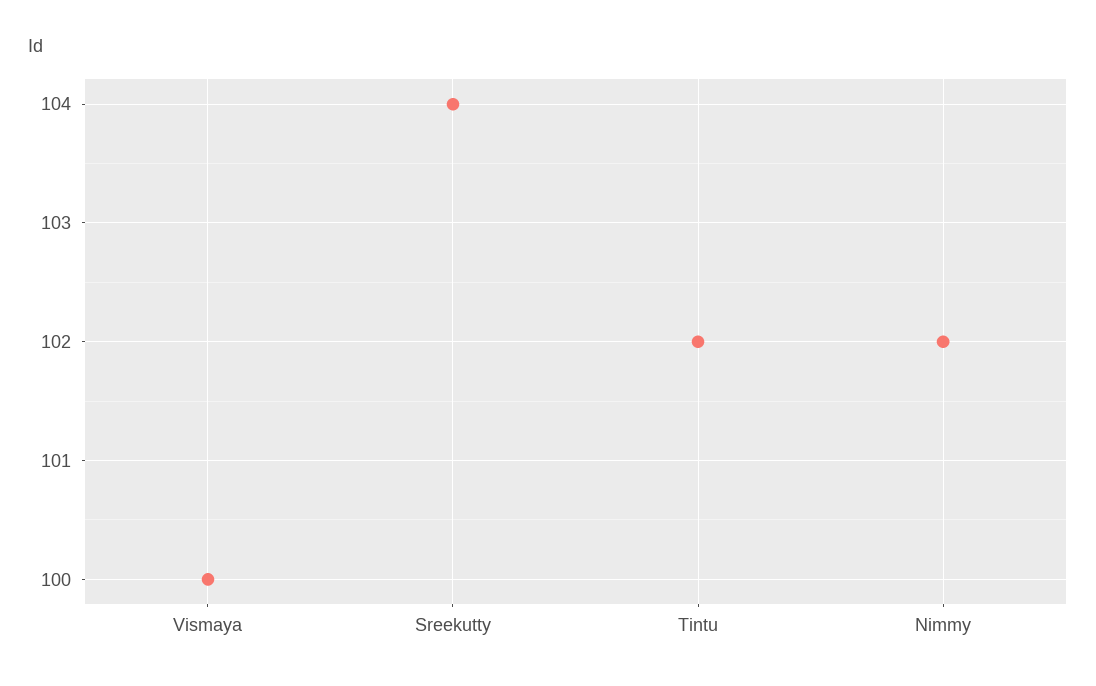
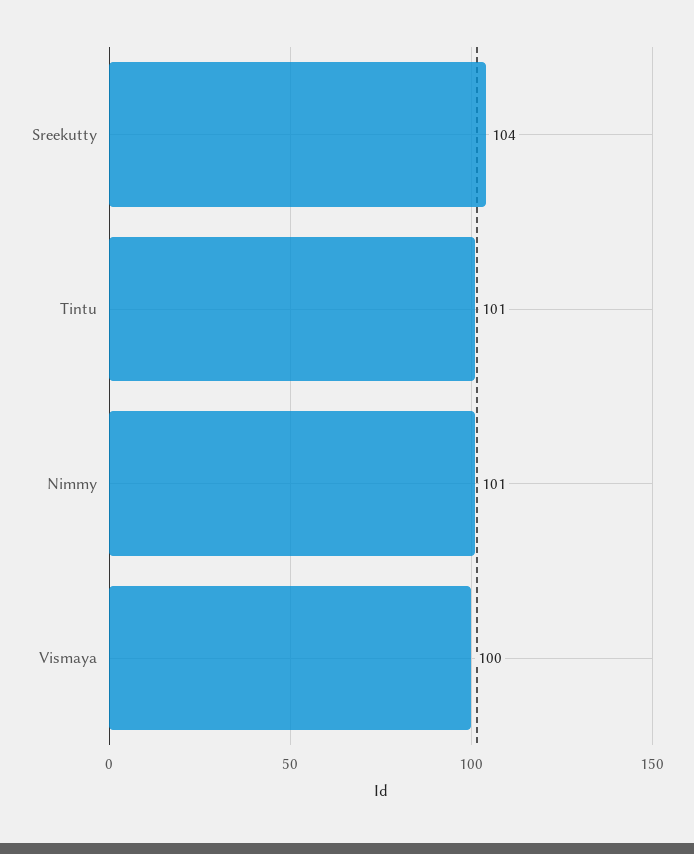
  {
    "Vismaya": 100,
    "Sreekutty": 104,
-   "Tintu": 102,
+   "Tintu": 101,
-   "Nimmy": 102
+   "Nimmy": 101
  }

